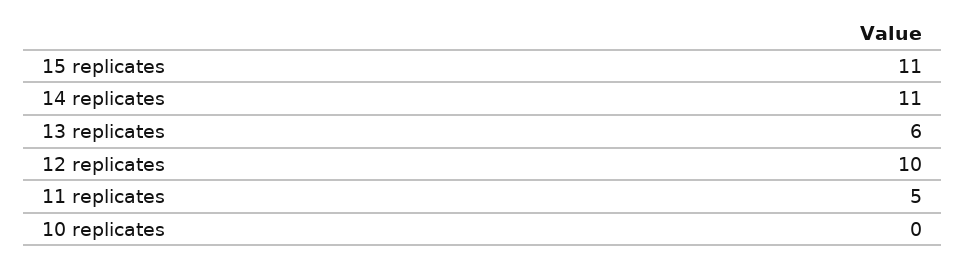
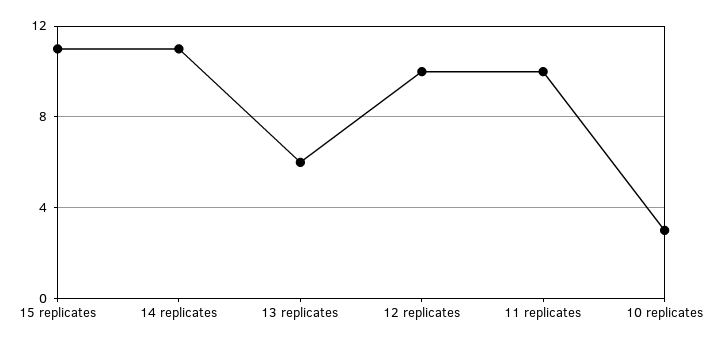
  {
    "15 replicates": 11,
    "14 replicates": 11,
    "13 replicates": 6,
    "12 replicates": 10,
-   "11 replicates": 5,
+   "11 replicates": 10,
-   "10 replicates": 0
+   "10 replicates": 3
  }

